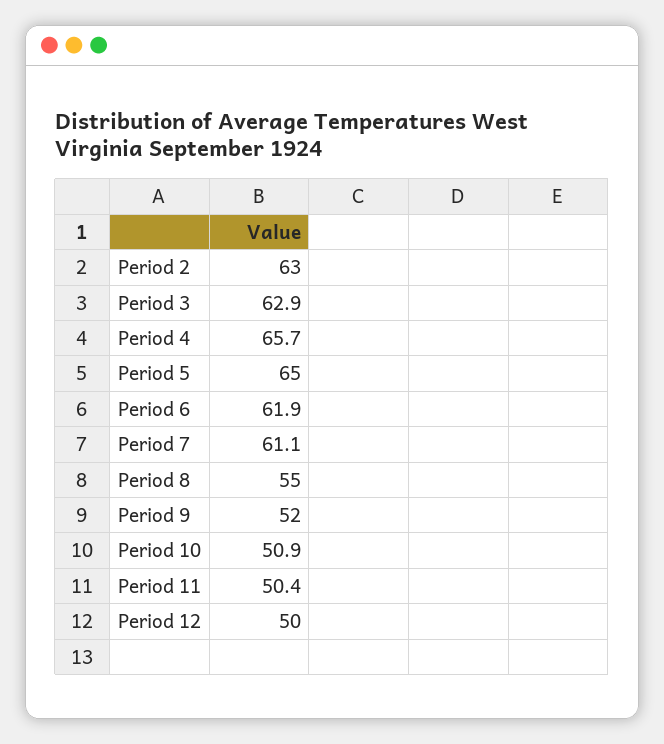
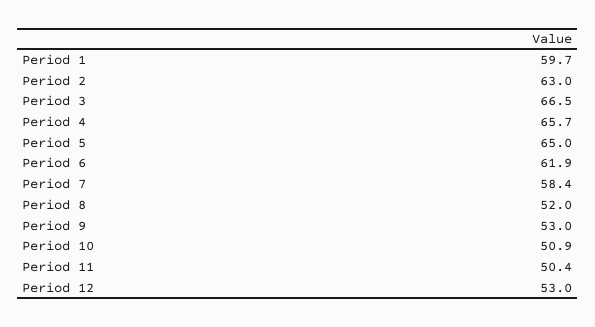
  {
    "Period 2": 63,
-   "Period 3": 62.9,
+   "Period 3": 66.5,
    "Period 4": 65.7,
    "Period 5": 65,
    "Period 6": 61.9,
-   "Period 7": 61.1,
+   "Period 7": 58.4,
-   "Period 8": 55,
+   "Period 8": 52,
-   "Period 9": 52,
+   "Period 9": 53,
    "Period 10": 50.9,
    "Period 11": 50.4,
-   "Period 12": 50
+   "Period 12": 53,
+   "Period 1": 59.7
  }

